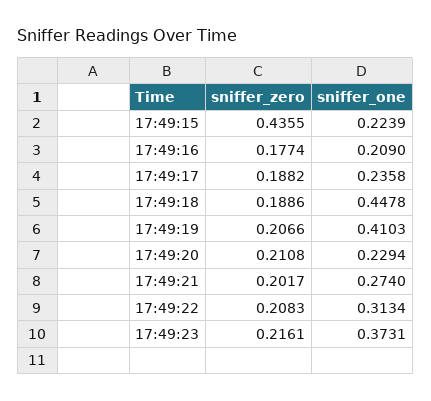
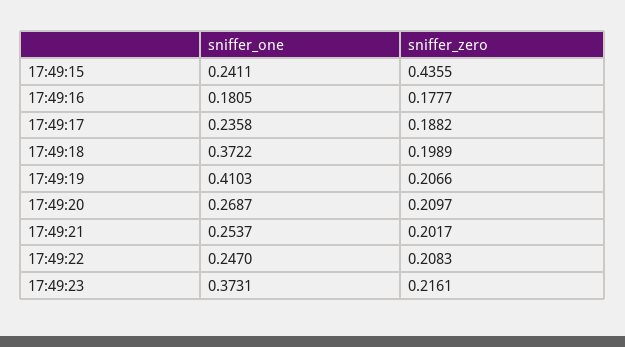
  {
    "sniffer_zero": {
      "17:49:15": 0.4355,
-     "17:49:16": 0.1774,
+     "17:49:16": 0.1777,
      "17:49:17": 0.1882,
-     "17:49:18": 0.1886,
+     "17:49:18": 0.1989,
      "17:49:19": 0.2066,
-     "17:49:20": 0.2108,
+     "17:49:20": 0.2097,
      "17:49:21": 0.2017,
      "17:49:22": 0.2083,
      "17:49:23": 0.2161
    },
    "sniffer_one": {
-     "17:49:15": 0.2239,
+     "17:49:15": 0.2411,
-     "17:49:16": 0.209,
+     "17:49:16": 0.1805,
      "17:49:17": 0.2358,
-     "17:49:18": 0.4478,
+     "17:49:18": 0.3722,
      "17:49:19": 0.4103,
-     "17:49:20": 0.2294,
+     "17:49:20": 0.2687,
-     "17:49:21": 0.274,
+     "17:49:21": 0.2537,
-     "17:49:22": 0.3134,
+     "17:49:22": 0.247,
      "17:49:23": 0.3731
    }
  }

